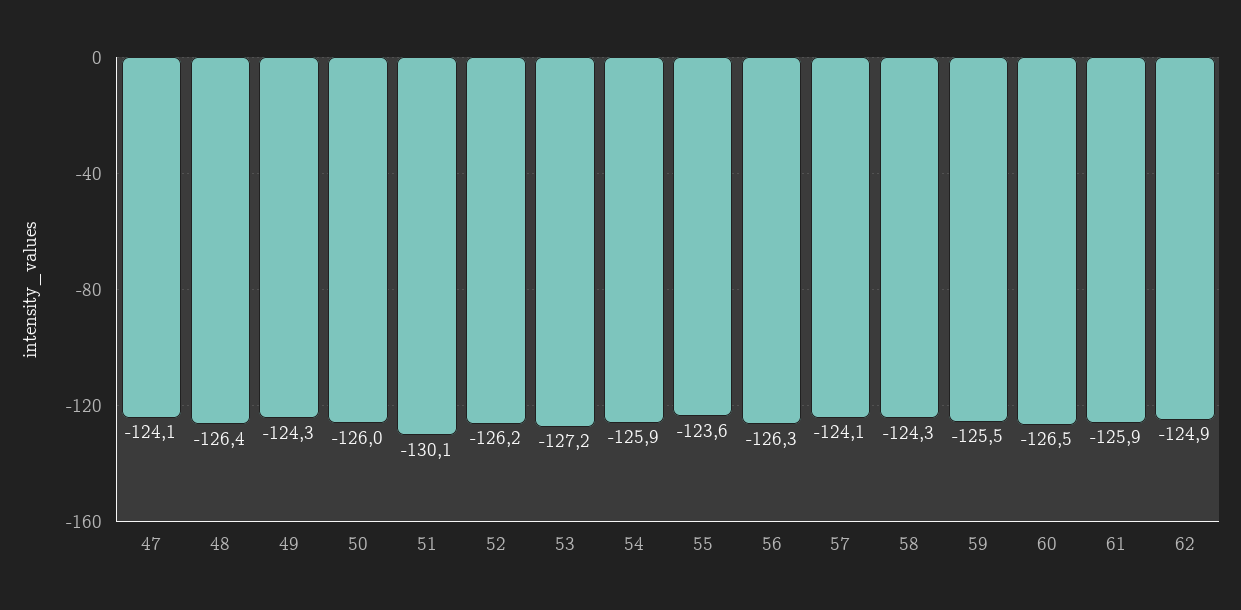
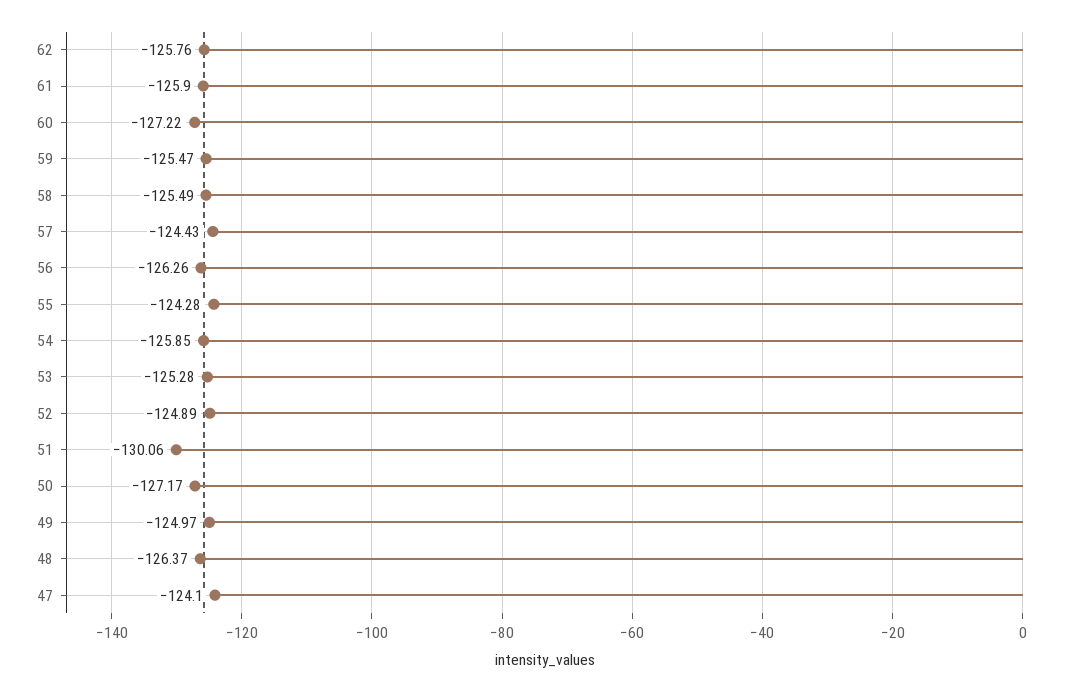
  {
    "47": -124.1,
    "48": -126.37,
-   "49": -124.3,
+   "49": -124.97,
-   "50": -126,
+   "50": -127.17,
    "51": -130.06,
-   "52": -126.2,
+   "52": -124.89,
-   "53": -127.2,
+   "53": -125.28,
    "54": -125.85,
-   "55": -123.6,
+   "55": -124.28,
    "56": -126.26,
-   "57": -124.1,
+   "57": -124.43,
-   "58": -124.3,
+   "58": -125.49,
    "59": -125.47,
-   "60": -126.5,
+   "60": -127.22,
    "61": -125.9,
-   "62": -124.9
+   "62": -125.76
  }

